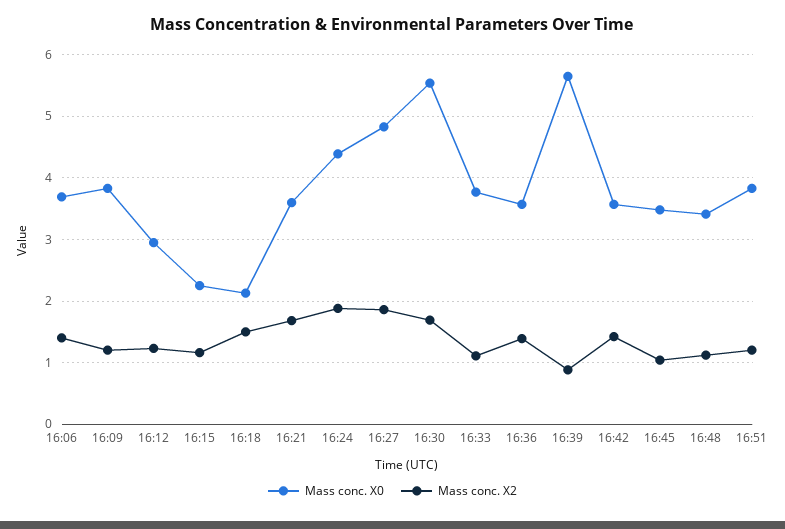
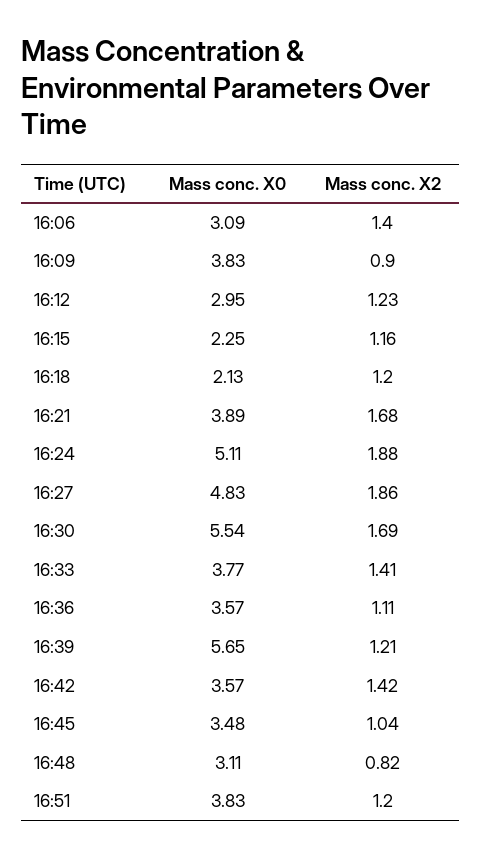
  {
    "Mass conc. X0": {
-     "16:06": 3.7,
+     "16:06": 3.09,
      "16:09": 3.83,
      "16:12": 2.95,
      "16:15": 2.25,
      "16:18": 2.13,
-     "16:21": 3.6,
+     "16:21": 3.89,
-     "16:24": 4.4,
+     "16:24": 5.11,
      "16:27": 4.83,
      "16:30": 5.54,
      "16:33": 3.77,
      "16:36": 3.57,
      "16:39": 5.65,
      "16:42": 3.57,
      "16:45": 3.48,
-     "16:48": 3.4,
+     "16:48": 3.11,
      "16:51": 3.83
    },
    "Mass conc. X2": {
      "16:06": 1.4,
-     "16:09": 1.2,
+     "16:09": 0.9,
      "16:12": 1.23,
      "16:15": 1.16,
-     "16:18": 1.5,
+     "16:18": 1.2,
      "16:21": 1.68,
      "16:24": 1.88,
      "16:27": 1.86,
      "16:30": 1.69,
-     "16:33": 1.1,
+     "16:33": 1.41,
-     "16:36": 1.4,
+     "16:36": 1.11,
-     "16:39": 0.9,
+     "16:39": 1.21,
      "16:42": 1.42,
      "16:45": 1.04,
-     "16:48": 1.1,
+     "16:48": 0.82,
      "16:51": 1.2
    }
  }

